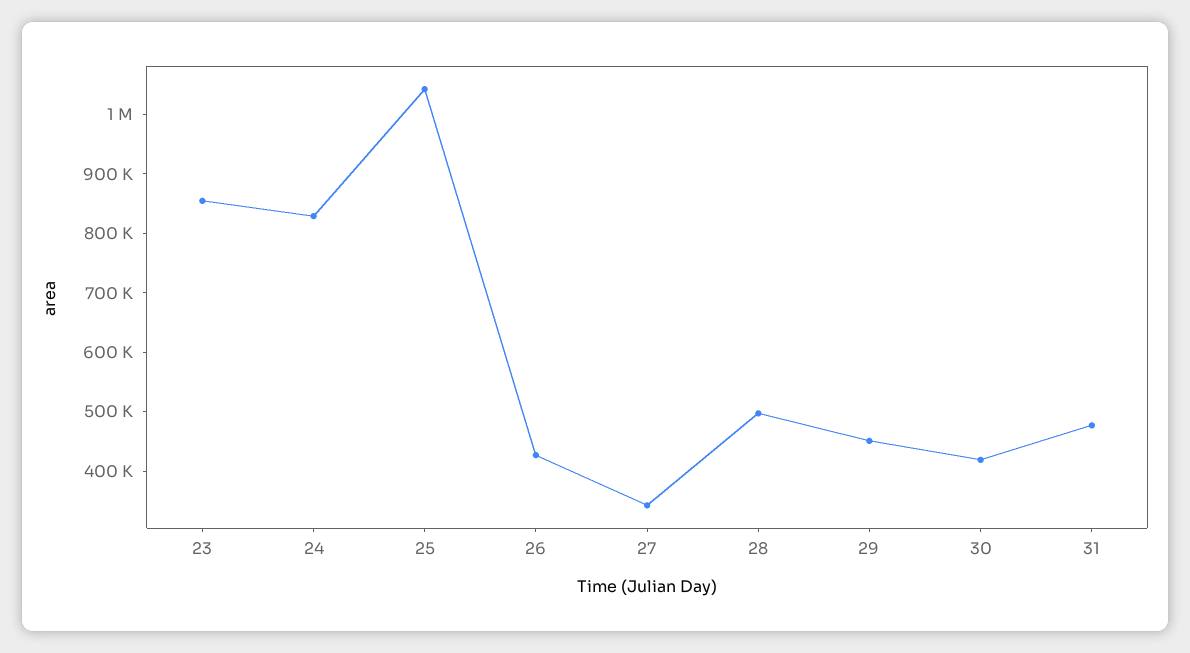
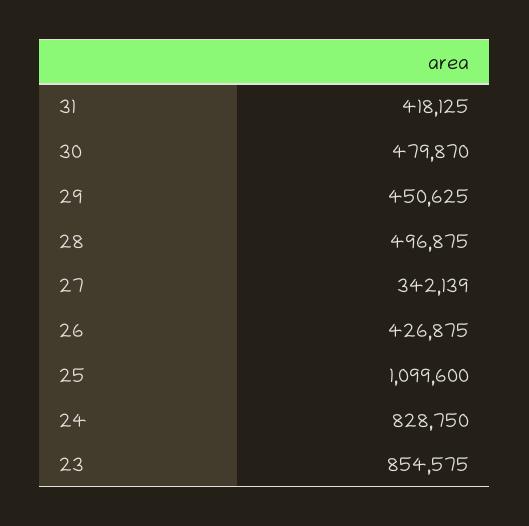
  {
    "23": 854575,
    "24": 828750,
-   "25": 1040000,
+   "25": 1099600,
    "26": 426875,
    "27": 342139,
    "28": 496875,
    "29": 450625,
-   "30": 420000,
+   "30": 479870,
-   "31": 480000
+   "31": 418125
  }

